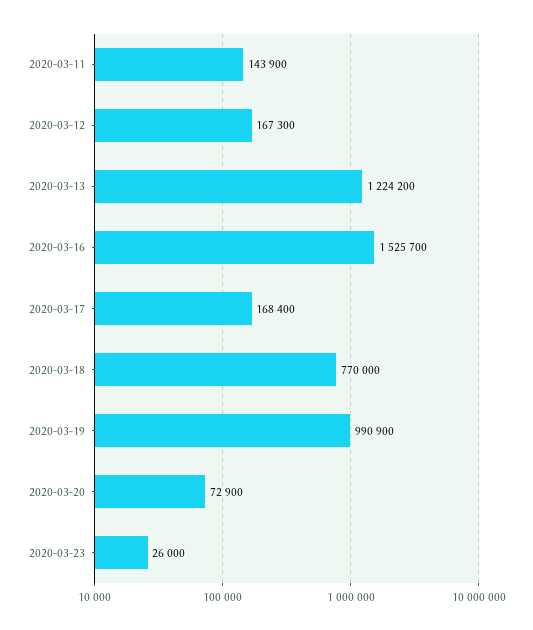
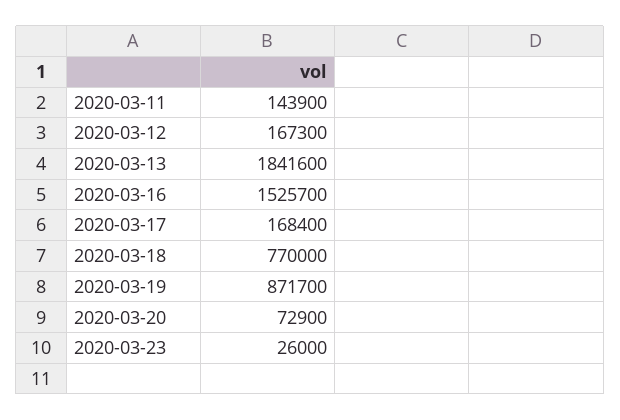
  {
    "2020-03-11": 143900,
    "2020-03-12": 167300,
-   "2020-03-13": 1224200,
+   "2020-03-13": 1841600,
    "2020-03-16": 1525700,
    "2020-03-17": 168400,
    "2020-03-18": 770000,
-   "2020-03-19": 990900,
+   "2020-03-19": 871700,
    "2020-03-20": 72900,
    "2020-03-23": 26000
  }

